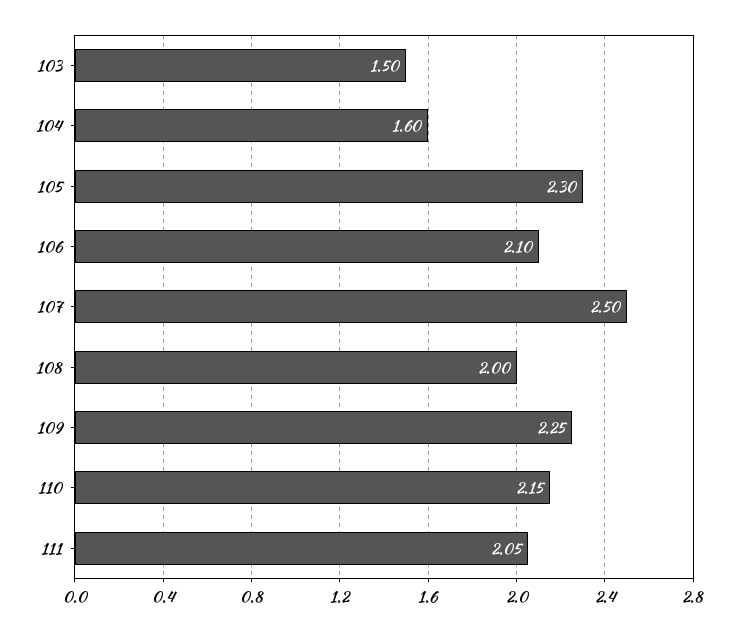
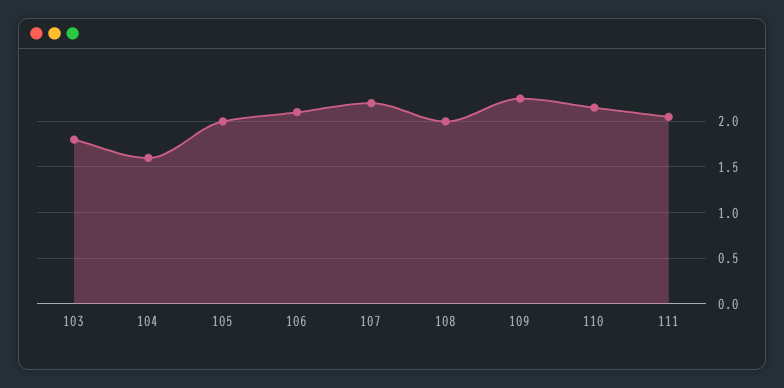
  {
-   "103": 1.5,
+   "103": 1.8,
    "104": 1.6,
-   "105": 2.3,
+   "105": 2,
    "106": 2.1,
-   "107": 2.5,
+   "107": 2.2,
    "108": 2,
    "109": 2.25,
    "110": 2.15,
    "111": 2.05
  }

